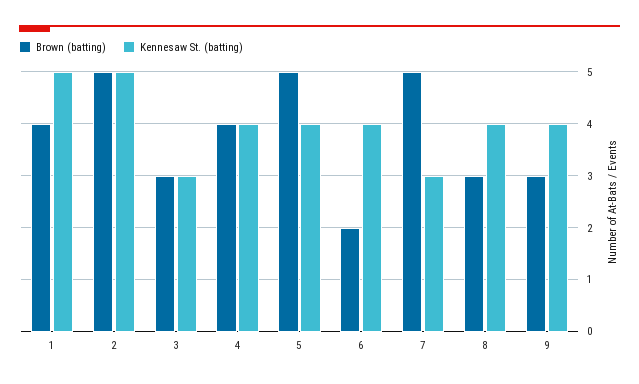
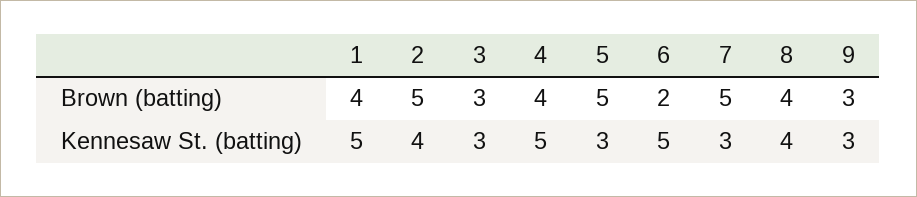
  {
    "Brown (batting)": {
      "1": 4,
      "2": 5,
      "3": 3,
      "4": 4,
      "5": 5,
      "6": 2,
      "7": 5,
-     "8": 3,
+     "8": 4,
      "9": 3
    },
    "Kennesaw St. (batting)": {
      "1": 5,
-     "2": 5,
+     "2": 4,
      "3": 3,
-     "4": 4,
+     "4": 5,
-     "5": 4,
+     "5": 3,
-     "6": 4,
+     "6": 5,
      "7": 3,
      "8": 4,
-     "9": 4
+     "9": 3
    }
  }

